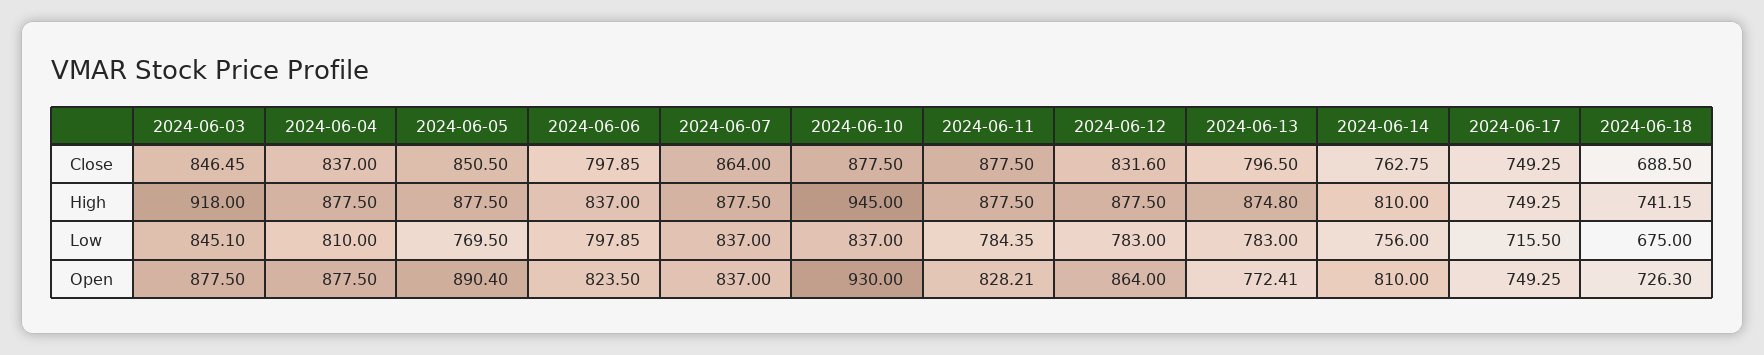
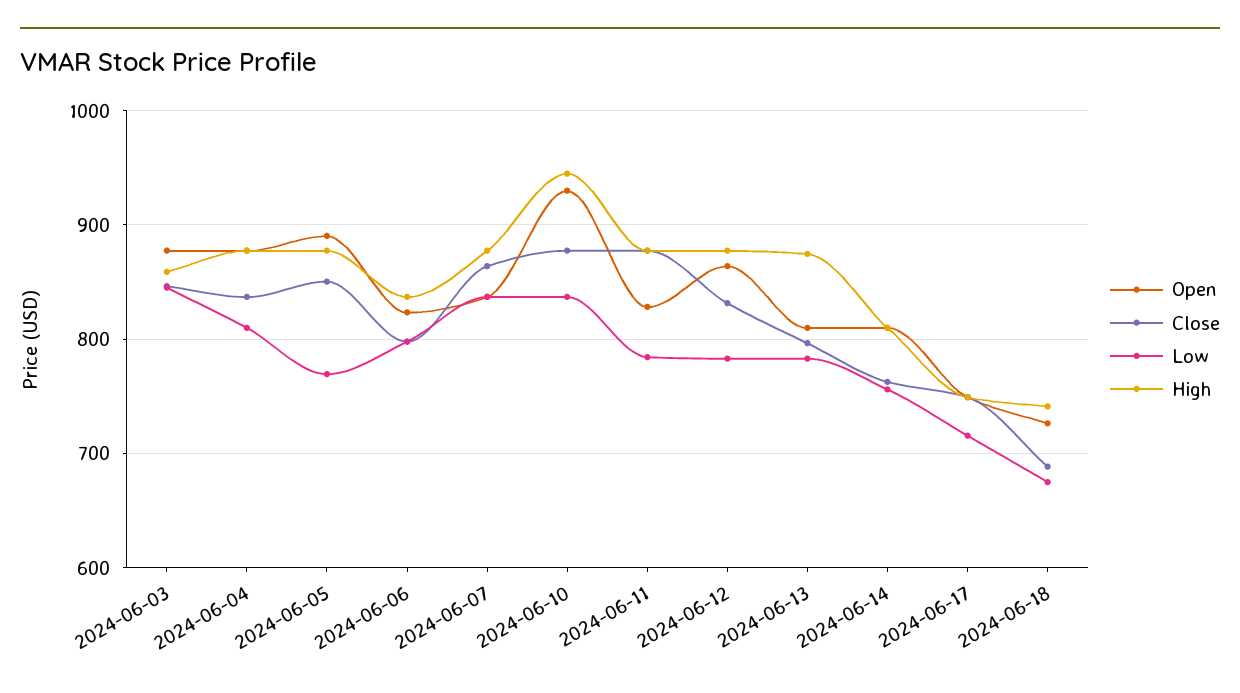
  {
    "Close": {
      "2024-06-03": 846.45,
      "2024-06-04": 837,
      "2024-06-05": 850.5,
      "2024-06-06": 797.85,
      "2024-06-07": 864,
      "2024-06-10": 877.5,
      "2024-06-11": 877.5,
      "2024-06-12": 831.6,
      "2024-06-13": 796.5,
      "2024-06-14": 762.75,
      "2024-06-17": 749.25,
      "2024-06-18": 688.5
    },
    "High": {
-     "2024-06-03": 918,
+     "2024-06-03": 860,
      "2024-06-04": 877.5,
      "2024-06-05": 877.5,
      "2024-06-06": 837,
      "2024-06-07": 877.5,
      "2024-06-10": 945,
      "2024-06-11": 877.5,
      "2024-06-12": 877.5,
      "2024-06-13": 874.8,
      "2024-06-14": 810,
      "2024-06-17": 749.25,
      "2024-06-18": 741.15
    },
    "Low": {
      "2024-06-03": 845.1,
      "2024-06-04": 810,
      "2024-06-05": 769.5,
      "2024-06-06": 797.85,
      "2024-06-07": 837,
      "2024-06-10": 837,
      "2024-06-11": 784.35,
      "2024-06-12": 783,
      "2024-06-13": 783,
      "2024-06-14": 756,
      "2024-06-17": 715.5,
      "2024-06-18": 675
    },
    "Open": {
      "2024-06-03": 877.5,
      "2024-06-04": 877.5,
      "2024-06-05": 890.4,
      "2024-06-06": 823.5,
      "2024-06-07": 837,
      "2024-06-10": 930,
      "2024-06-11": 828.21,
      "2024-06-12": 864,
-     "2024-06-13": 772.41,
+     "2024-06-13": 810,
      "2024-06-14": 810,
      "2024-06-17": 749.25,
      "2024-06-18": 726.3
    }
  }

